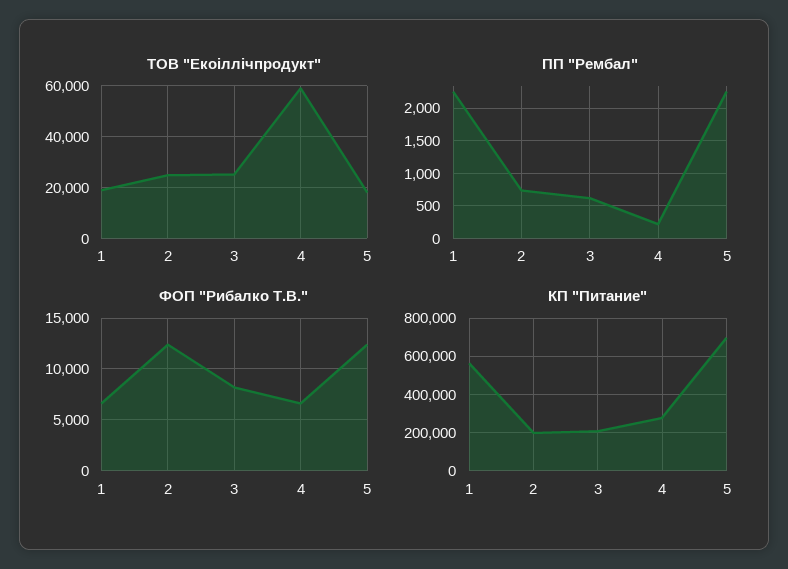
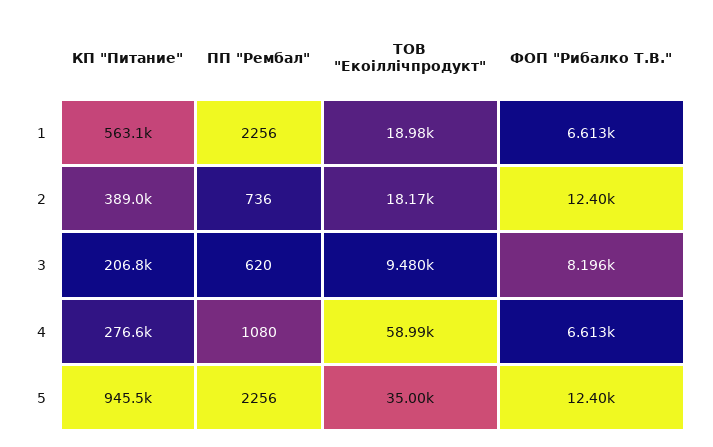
  {
    "ТОВ \"Екоіллічпродукт\"": {
      "1": 18980,
-     "2": 25000,
+     "2": 18170,
-     "3": 25000,
+     "3": 9480,
      "4": 58990,
-     "5": 17500
+     "5": 35000
    },
    "ПП \"Рембал\"": {
      "1": 2256,
      "2": 736,
      "3": 620,
-     "4": 200,
+     "4": 1080,
      "5": 2256
    },
    "ФОП \"Рибалко Т.В.\"": {
      "1": 6613,
      "2": 12400,
      "3": 8196,
      "4": 6613,
      "5": 12400
    },
    "КП \"Питание\"": {
      "1": 563100,
-     "2": 200000,
+     "2": 389000,
      "3": 206800,
      "4": 276600,
-     "5": 700000
+     "5": 945500
    }
  }

